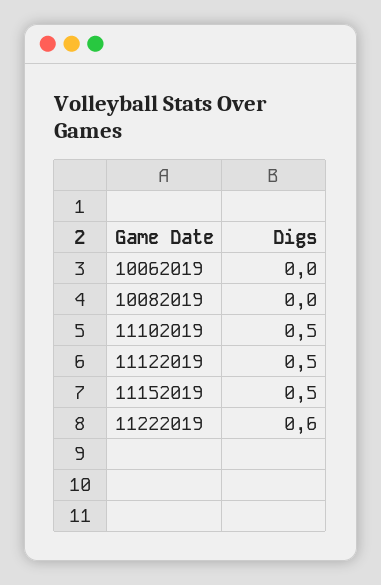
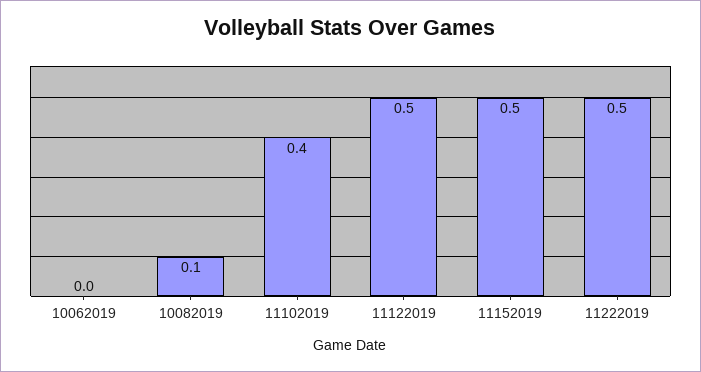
  {
    "10062019": 0,
-   "10082019": 0,
+   "10082019": 0.1,
-   "11102019": 0.5,
+   "11102019": 0.4,
    "11122019": 0.5,
    "11152019": 0.5,
-   "11222019": 0.6
+   "11222019": 0.5
  }

